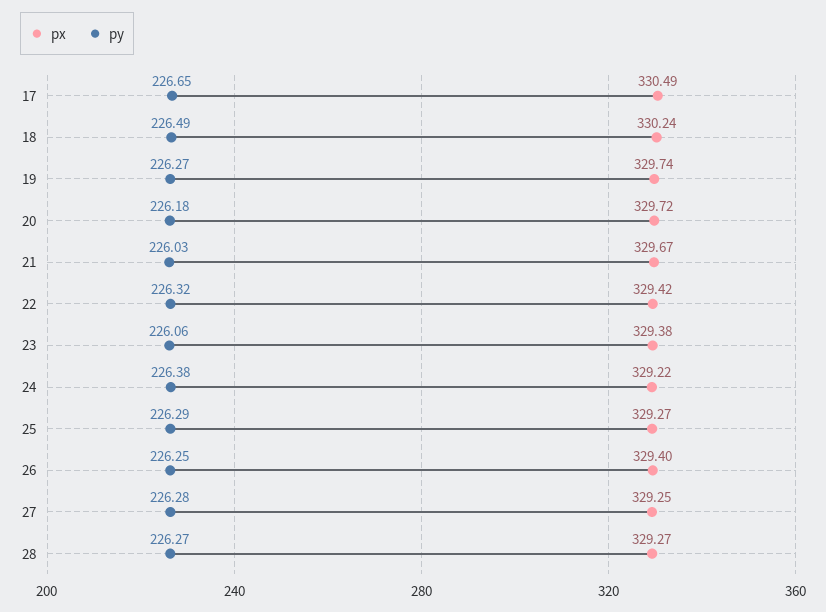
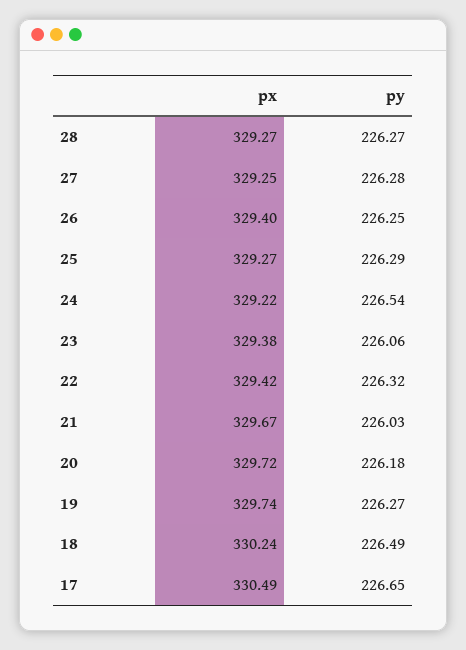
  {
    "px": {
      "17": 330.49,
      "18": 330.24,
      "19": 329.74,
      "20": 329.72,
      "21": 329.67,
      "22": 329.42,
      "23": 329.38,
      "24": 329.22,
      "25": 329.27,
      "26": 329.4,
      "27": 329.25,
      "28": 329.27
    },
    "py": {
      "17": 226.65,
      "18": 226.49,
      "19": 226.27,
      "20": 226.18,
      "21": 226.03,
      "22": 226.32,
      "23": 226.06,
-     "24": 226.38,
+     "24": 226.54,
      "25": 226.29,
      "26": 226.25,
      "27": 226.28,
      "28": 226.27
    }
  }

